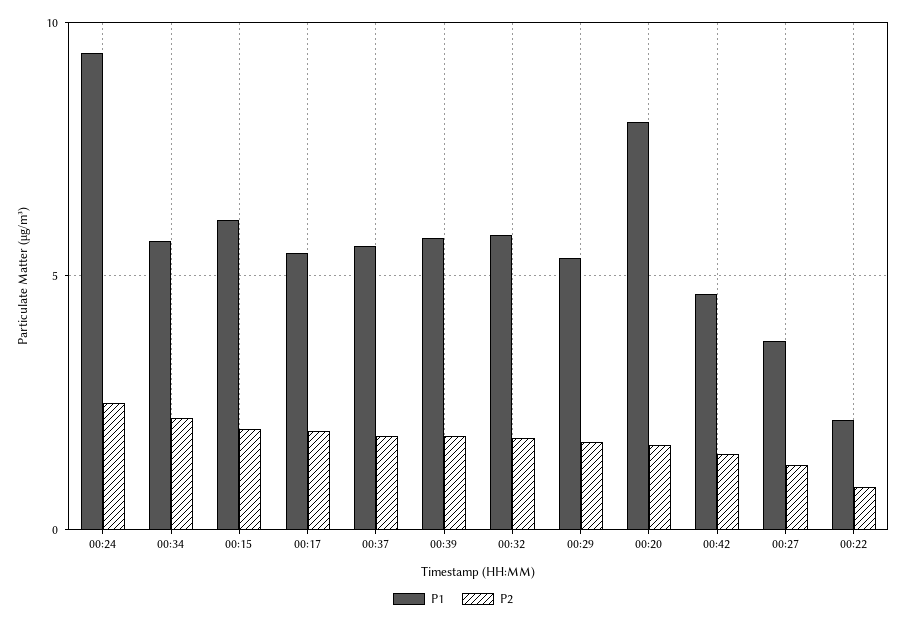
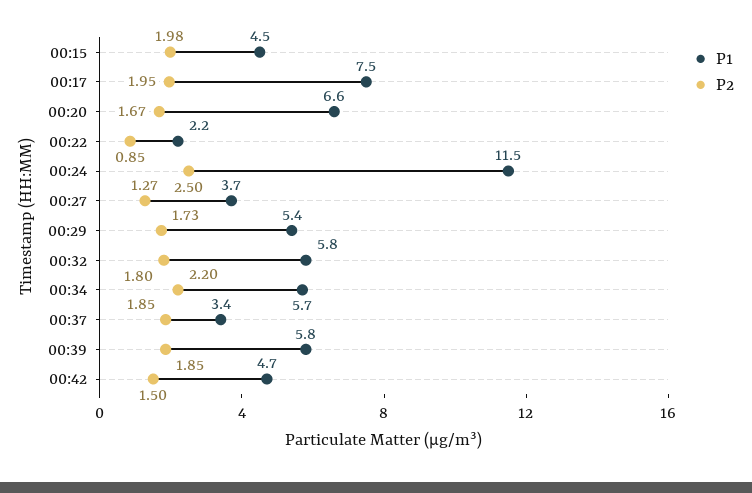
  {
    "P1": {
-     "00:24": 9.5,
+     "00:24": 11.5,
      "00:34": 5.7,
-     "00:15": 6,
+     "00:15": 4.5,
-     "00:17": 5.5,
+     "00:17": 7.5,
-     "00:37": 5.5,
+     "00:37": 3.4,
      "00:39": 5.8,
      "00:32": 5.8,
      "00:29": 5.4,
-     "00:20": 8,
+     "00:20": 6.6,
      "00:42": 4.7,
      "00:27": 3.7,
      "00:22": 2.2
    },
    "P2": {
      "00:24": 2.5,
      "00:34": 2.2,
      "00:15": 1.98,
      "00:17": 1.95,
      "00:37": 1.85,
      "00:39": 1.85,
      "00:32": 1.8,
      "00:29": 1.73,
      "00:20": 1.67,
      "00:42": 1.5,
      "00:27": 1.27,
      "00:22": 0.85
    }
  }

